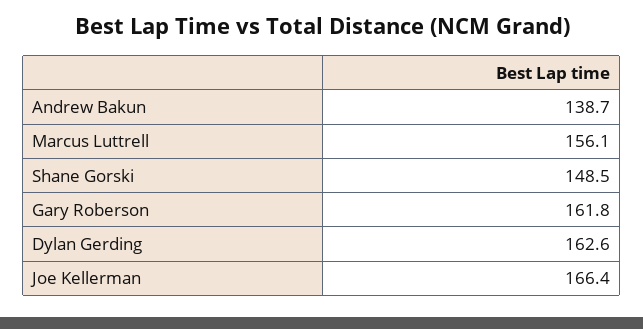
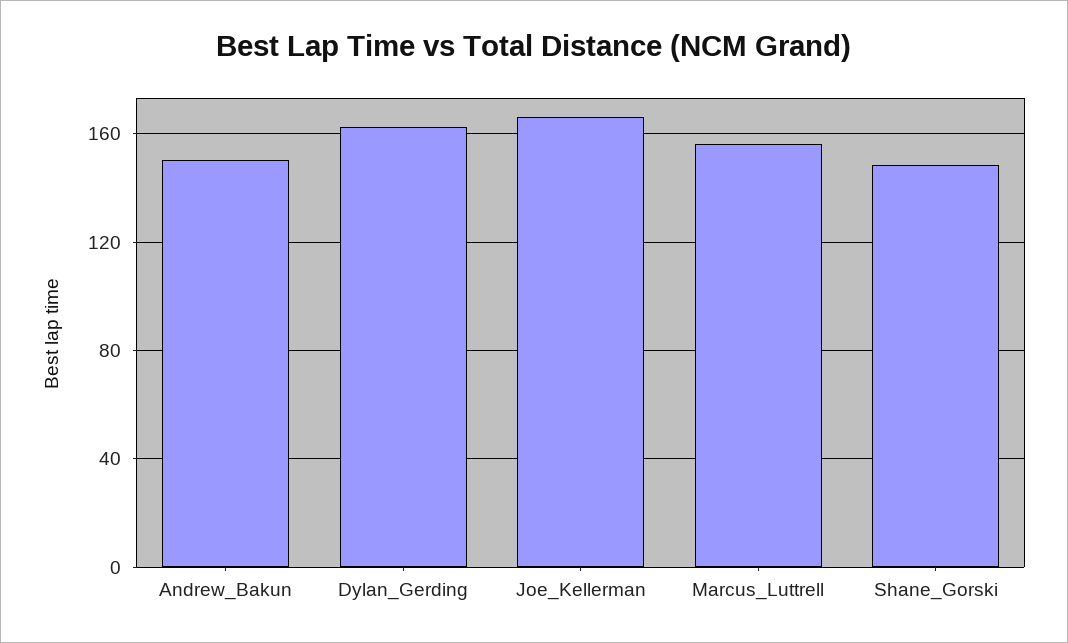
  {
-   "Andrew Bakun": 138.7,
+   "Andrew Bakun": 150,
    "Marcus Luttrell": 156.1,
    "Shane Gorski": 148.5,
-   "Gary Roberson": 161.8,
    "Dylan Gerding": 162.6,
    "Joe Kellerman": 166.4
  }

